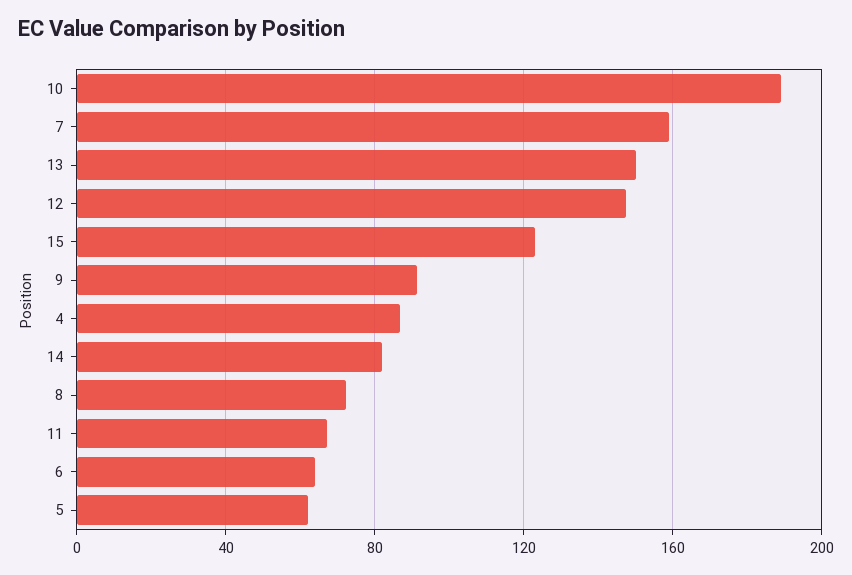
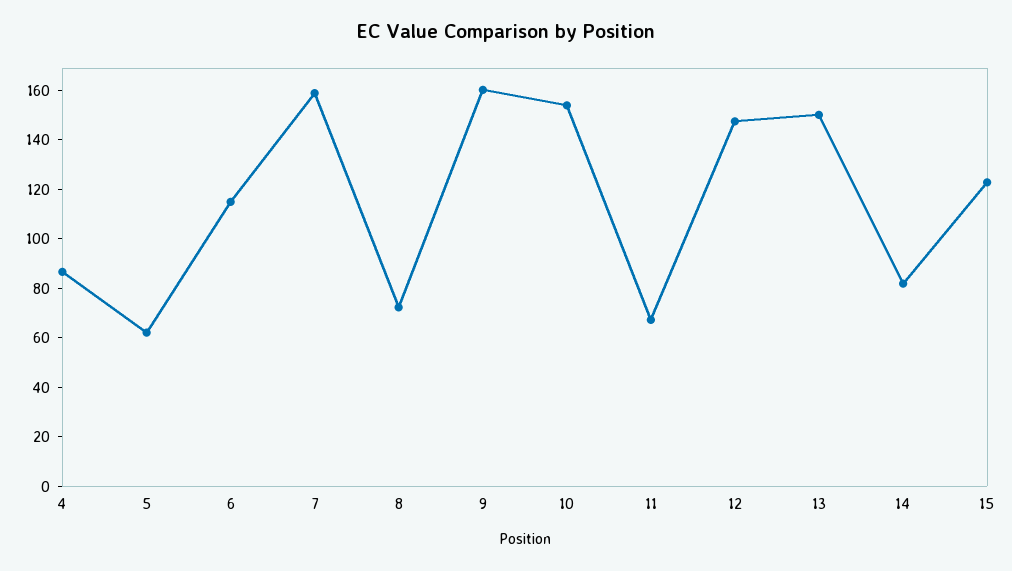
  {
-   "10": 190,
+   "10": 155,
    "7": 160,
    "13": 150,
    "12": 150,
    "15": 125,
-   "9": 90,
+   "9": 160,
    "4": 85,
    "14": 80,
    "8": 70,
    "11": 65,
-   "6": 65,
+   "6": 115,
    "5": 60
  }

